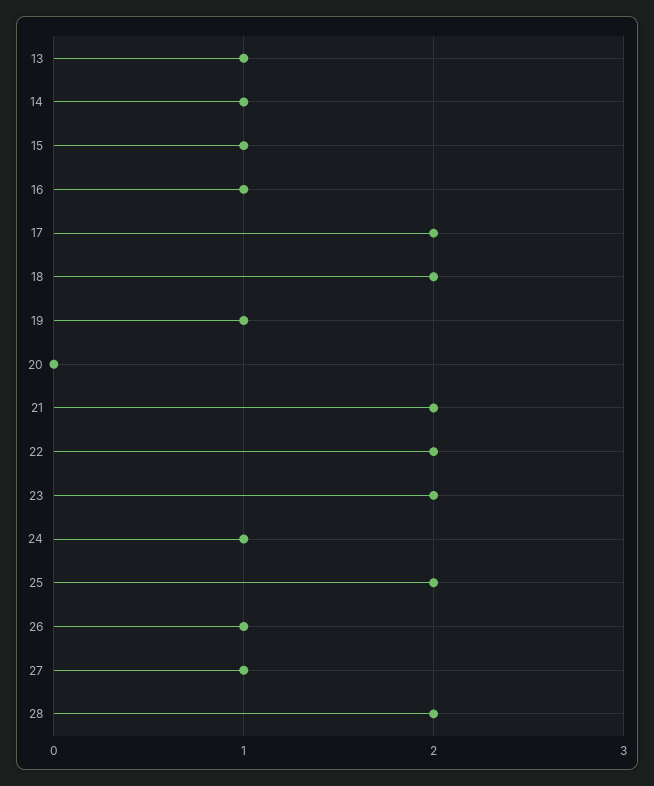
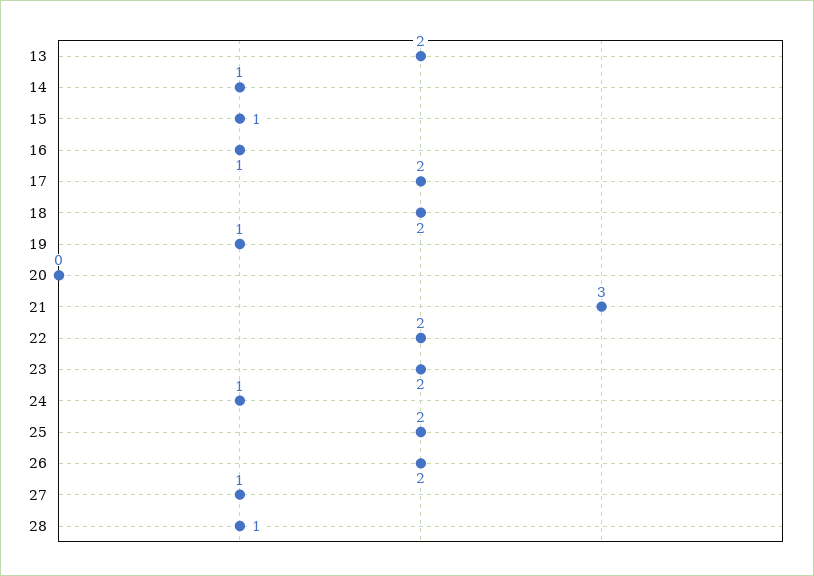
  {
-   "13": 1,
+   "13": 2,
    "14": 1,
    "15": 1,
    "16": 1,
    "17": 2,
    "18": 2,
    "19": 1,
    "20": 0,
-   "21": 2,
+   "21": 3,
    "22": 2,
    "23": 2,
    "24": 1,
    "25": 2,
-   "26": 1,
+   "26": 2,
    "27": 1,
-   "28": 2
+   "28": 1
  }

